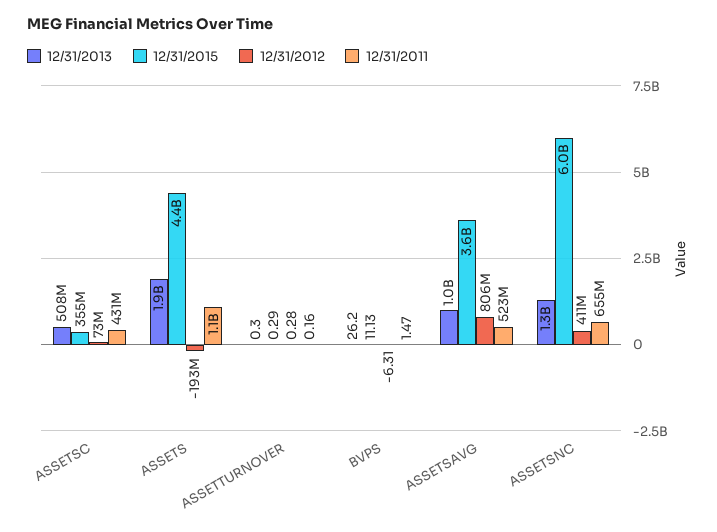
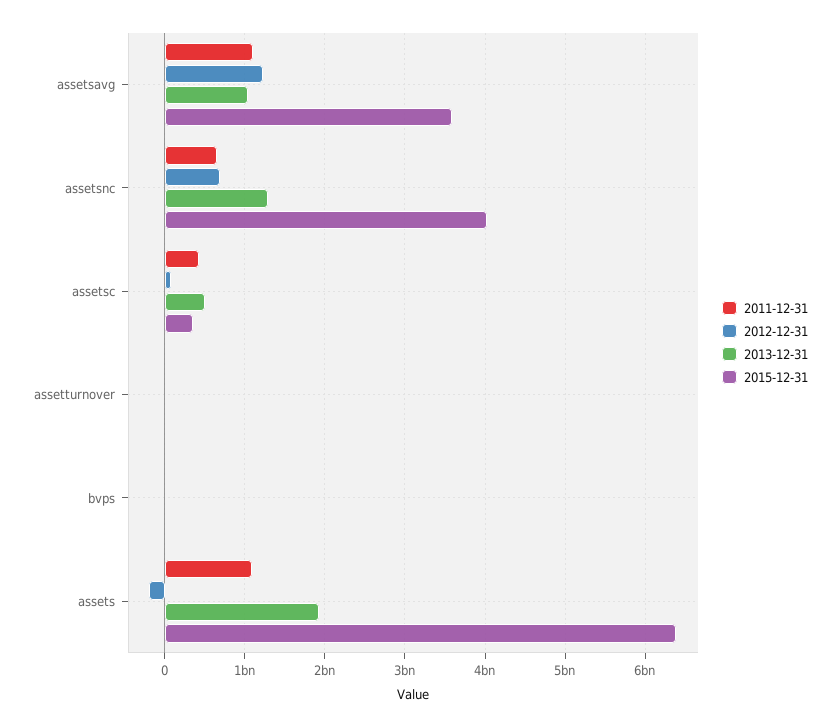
  {
    "12/31/2013": {
      "ASSETSC": 508000000,
      "ASSETS": 1900000000,
      "ASSETTURNOVER": 0.3,
      "BVPS": 26.2,
      "ASSETSAVG": 1000000000,
      "ASSETSNC": 1300000000
    },
    "12/31/2015": {
      "ASSETSC": 355000000,
-     "ASSETS": 4400000000,
+     "ASSETS": 6400000000,
      "ASSETTURNOVER": 0.29,
      "BVPS": 11.13,
      "ASSETSAVG": 3600000000,
-     "ASSETSNC": 6000000000
+     "ASSETSNC": 4000000000
    },
    "12/31/2012": {
      "ASSETSC": 73000000,
      "ASSETS": -193000000,
      "ASSETTURNOVER": 0.28,
      "BVPS": -6.31,
-     "ASSETSAVG": 806000000,
+     "ASSETSAVG": 1200000000,
-     "ASSETSNC": 411000000
+     "ASSETSNC": 700000000
    },
    "12/31/2011": {
      "ASSETSC": 431000000,
      "ASSETS": 1100000000,
      "ASSETTURNOVER": 0.16,
      "BVPS": 1.47,
-     "ASSETSAVG": 523000000,
+     "ASSETSAVG": 1100000000,
      "ASSETSNC": 655000000
    }
  }

